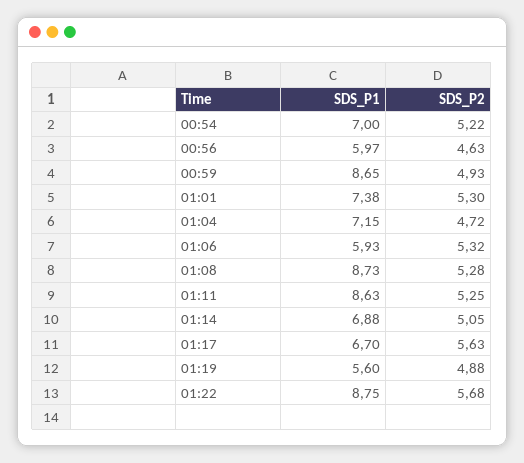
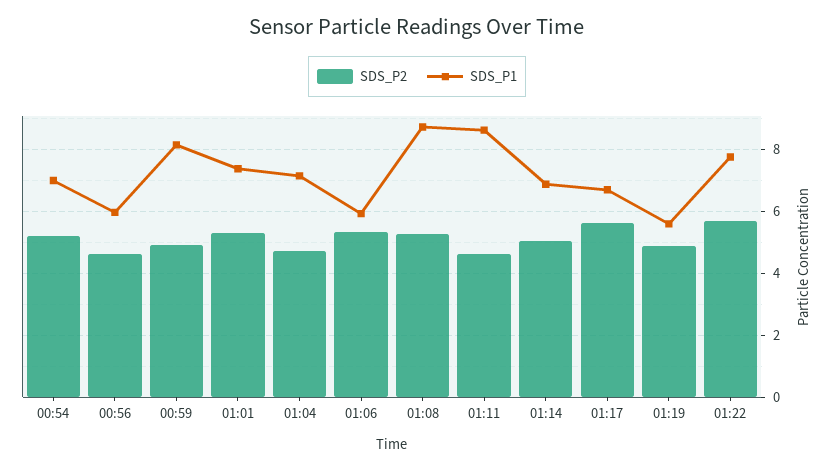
  {
    "SDS_P1": {
      "00:54": 7,
      "00:56": 5.97,
-     "00:59": 8.65,
+     "00:59": 8.2,
      "01:01": 7.38,
      "01:04": 7.15,
      "01:06": 5.93,
      "01:08": 8.73,
      "01:11": 8.63,
      "01:14": 6.88,
      "01:17": 6.7,
      "01:19": 5.6,
-     "01:22": 8.75
+     "01:22": 7.8
    },
    "SDS_P2": {
      "00:54": 5.22,
      "00:56": 4.63,
      "00:59": 4.93,
      "01:01": 5.3,
      "01:04": 4.72,
      "01:06": 5.32,
      "01:08": 5.28,
-     "01:11": 5.25,
+     "01:11": 4.6,
      "01:14": 5.05,
      "01:17": 5.63,
      "01:19": 4.88,
      "01:22": 5.68
    }
  }

